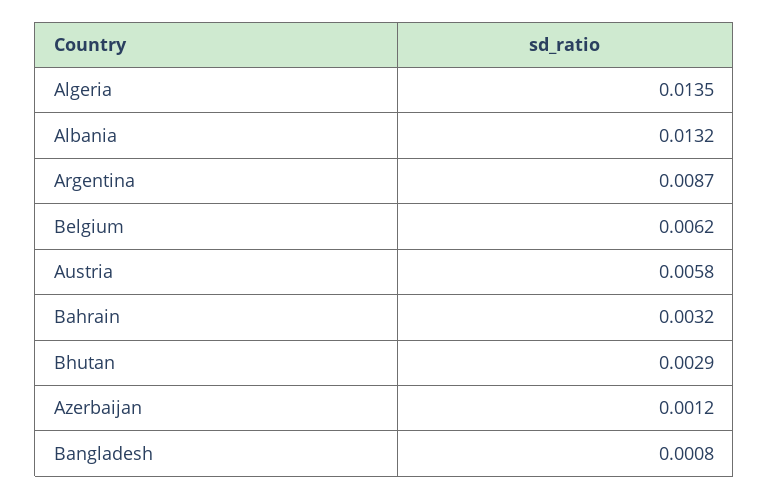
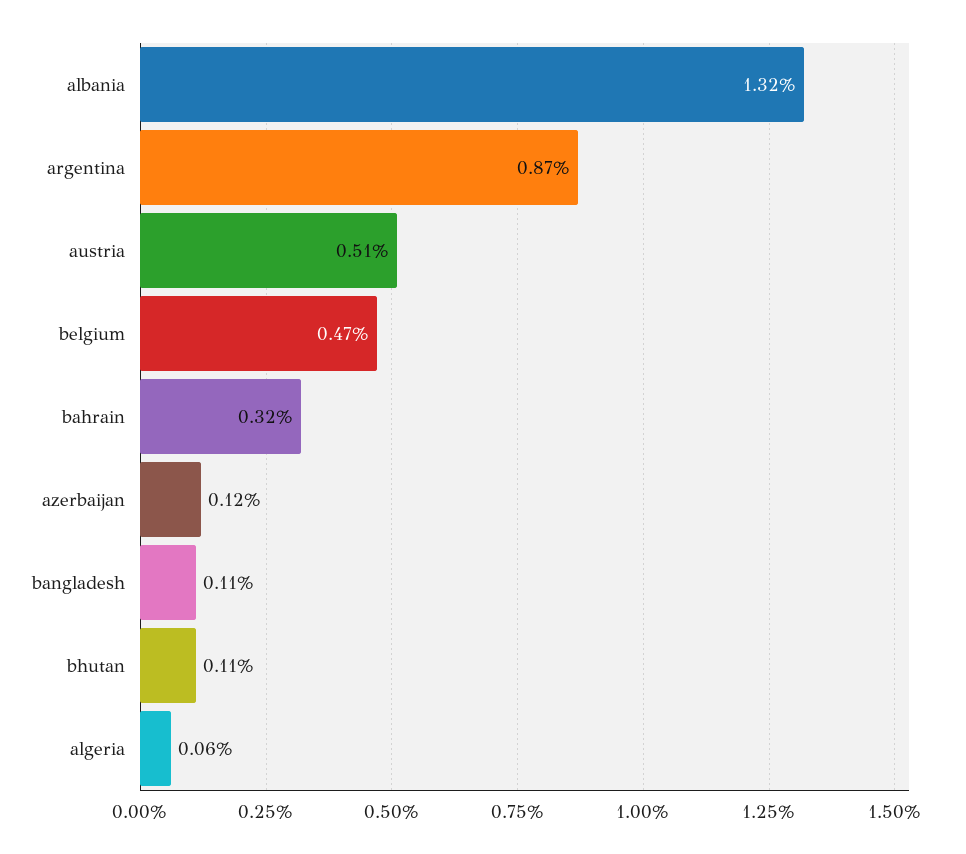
  {
-   "Algeria": 0.0135,
+   "Algeria": 0.0006,
    "Albania": 0.0132,
    "Argentina": 0.0087,
-   "Belgium": 0.0062,
+   "Belgium": 0.0047,
-   "Austria": 0.0058,
+   "Austria": 0.0051,
    "Bahrain": 0.0032,
-   "Bhutan": 0.0029,
+   "Bhutan": 0.0011,
    "Azerbaijan": 0.0012,
-   "Bangladesh": 0.0008
+   "Bangladesh": 0.0011
  }

